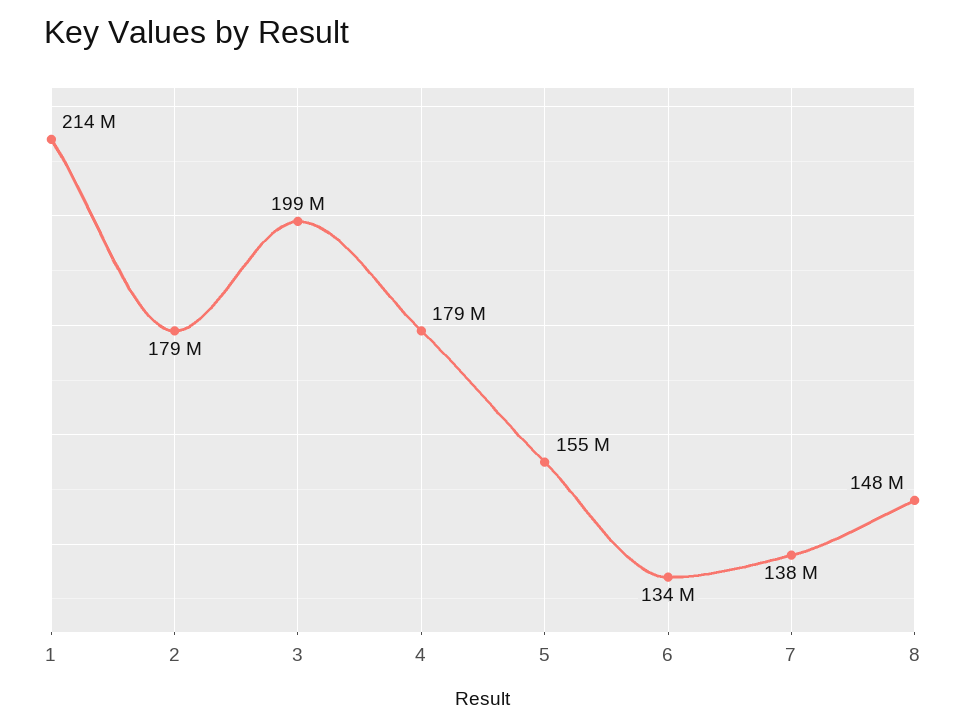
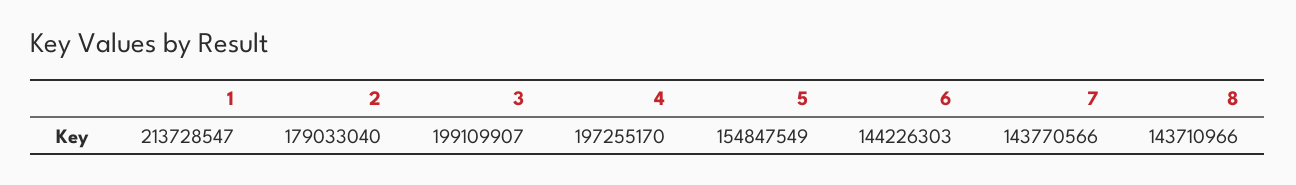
  {
    "1": 213728547,
    "2": 179033040,
    "3": 199109907,
-   "4": 179000000,
+   "4": 197255170,
    "5": 154847549,
-   "6": 134000000,
+   "6": 144226303,
-   "7": 138000000,
+   "7": 143770566,
-   "8": 148000000
+   "8": 143710966
  }

